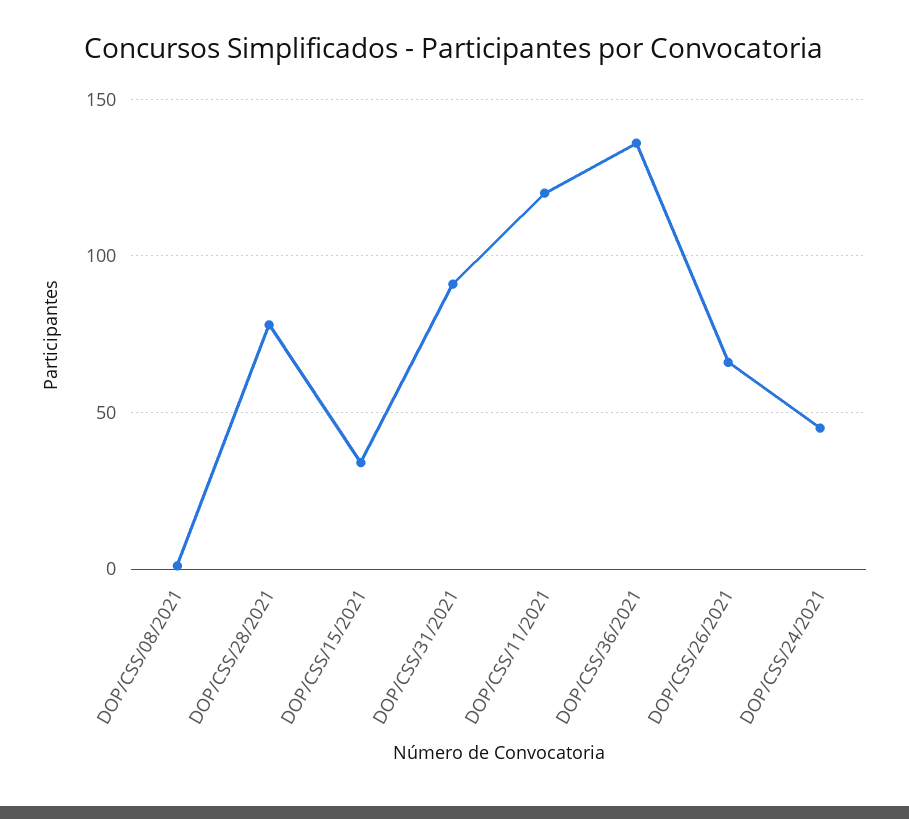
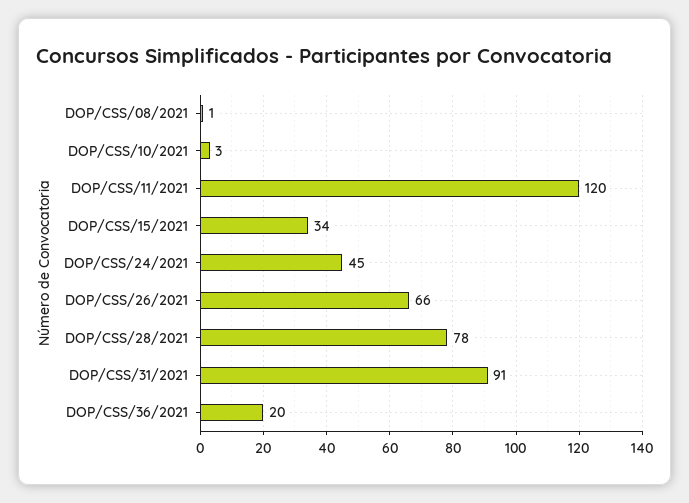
  {
    "DOP/CSS/08/2021": 1,
    "DOP/CSS/28/2021": 78,
    "DOP/CSS/15/2021": 34,
    "DOP/CSS/31/2021": 91,
    "DOP/CSS/11/2021": 120,
-   "DOP/CSS/36/2021": 135,
+   "DOP/CSS/36/2021": 20,
    "DOP/CSS/26/2021": 66,
-   "DOP/CSS/24/2021": 45
+   "DOP/CSS/24/2021": 45,
+   "DOP/CSS/10/2021": 3
  }

